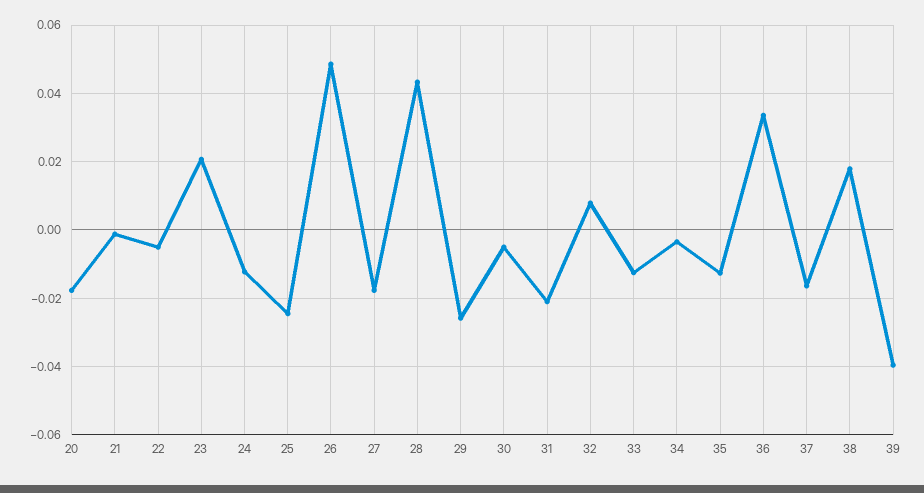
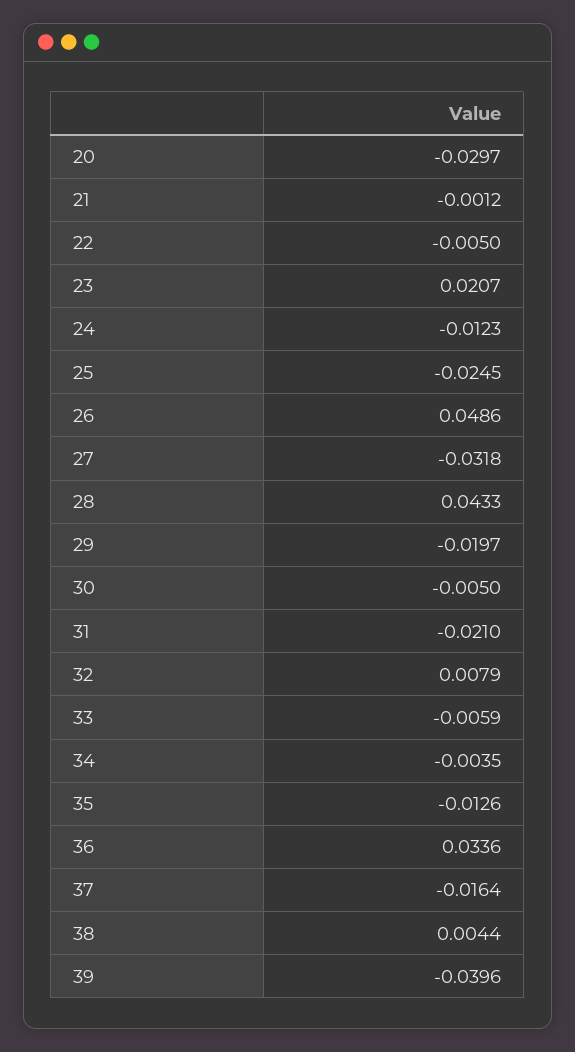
  {
-   "20": -0.018,
+   "20": -0.0297,
    "21": -0.0012,
    "22": -0.005,
    "23": 0.0207,
    "24": -0.0123,
    "25": -0.0245,
    "26": 0.0486,
-   "27": -0.018,
+   "27": -0.0318,
    "28": 0.0433,
-   "29": -0.026,
+   "29": -0.0197,
    "30": -0.005,
    "31": -0.021,
    "32": 0.0079,
-   "33": -0.012,
+   "33": -0.0059,
    "34": -0.0035,
    "35": -0.0126,
    "36": 0.0336,
    "37": -0.0164,
-   "38": 0.018,
+   "38": 0.0044,
    "39": -0.0396
  }

